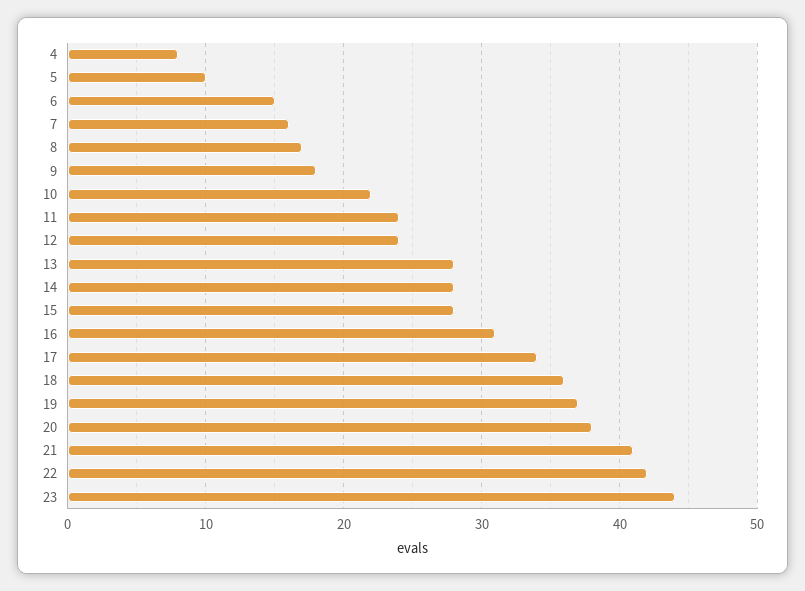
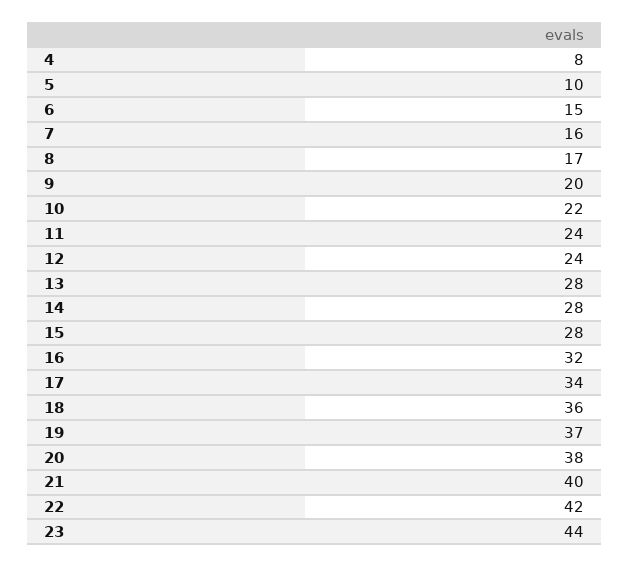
  {
    "4": 8,
    "5": 10,
    "6": 15,
    "7": 16,
    "8": 17,
-   "9": 18,
+   "9": 20,
    "10": 22,
    "11": 24,
    "12": 24,
    "13": 28,
    "14": 28,
    "15": 28,
-   "16": 31,
+   "16": 32,
    "17": 34,
    "18": 36,
    "19": 37,
    "20": 38,
-   "21": 41,
+   "21": 40,
    "22": 42,
    "23": 44
  }

